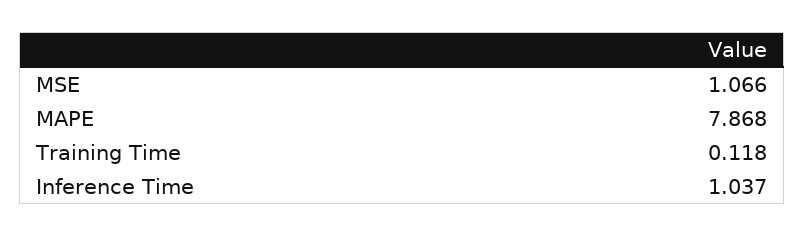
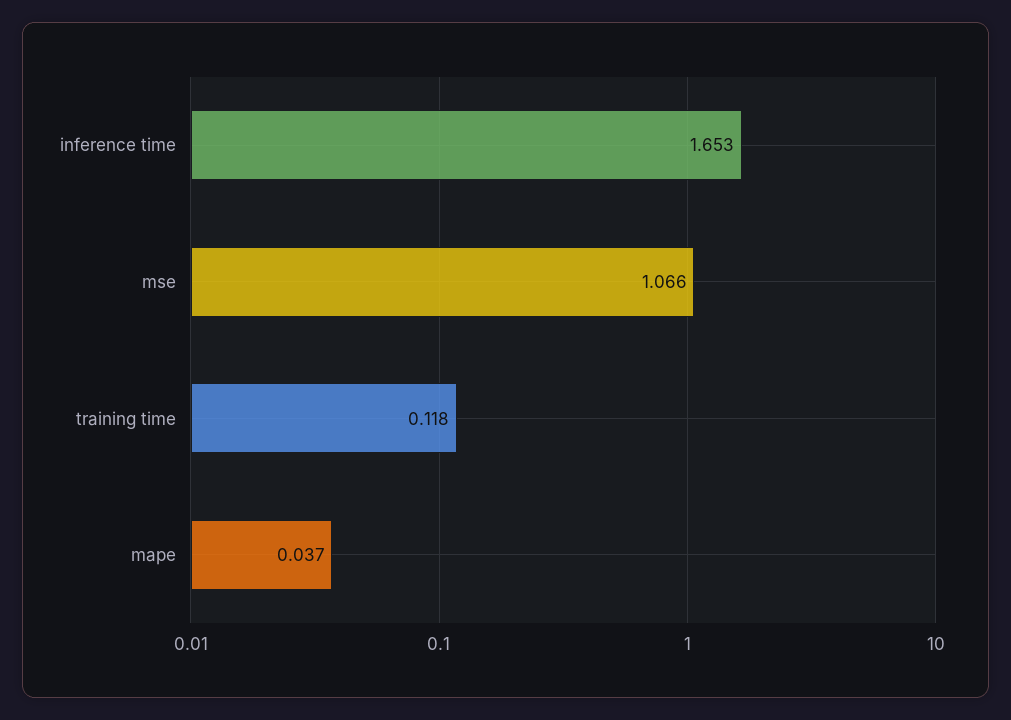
  {
    "MSE": 1.066,
-   "MAPE": 7.868,
+   "MAPE": 0.037,
    "Training Time": 0.118,
-   "Inference Time": 1.037
+   "Inference Time": 1.653
  }

